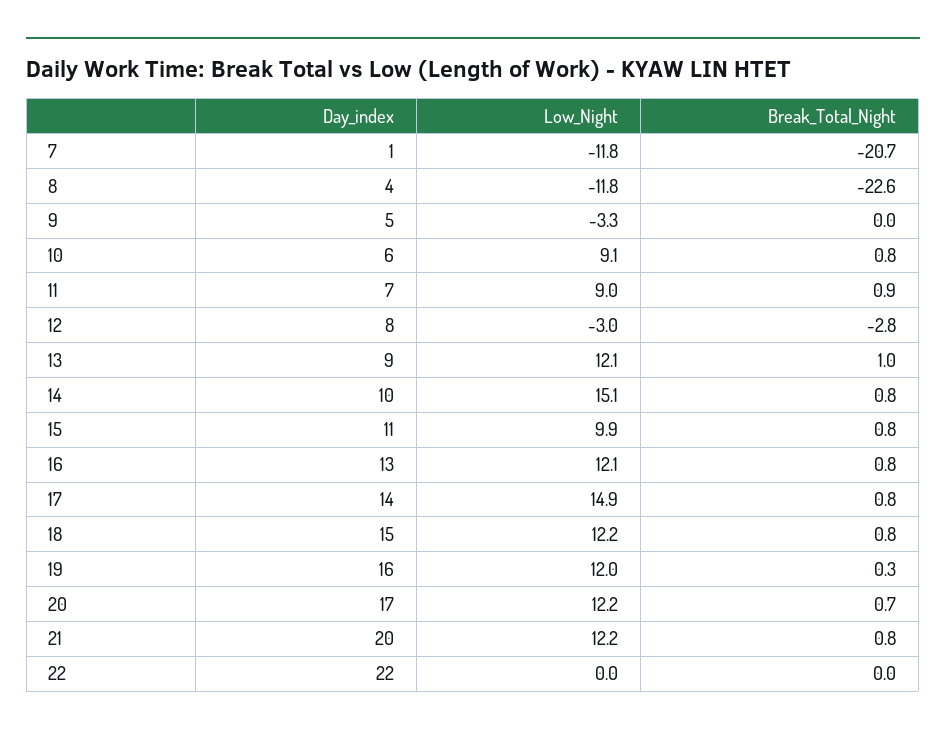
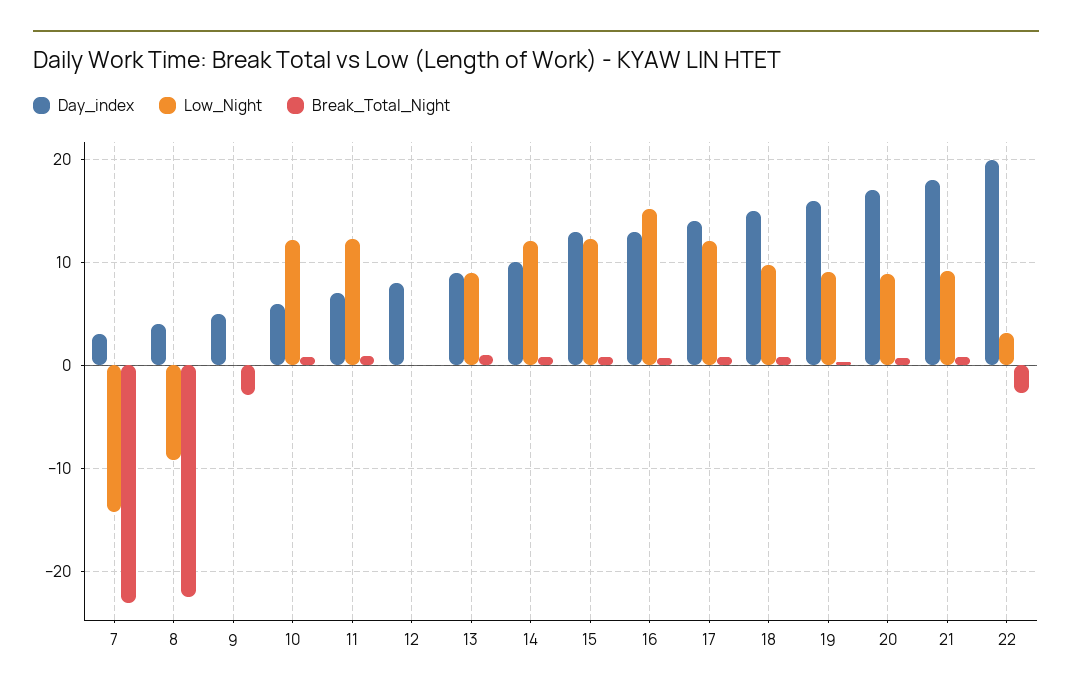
  {
    "Day_index": {
-     "7": 1,
+     "7": 3,
      "8": 4,
      "9": 5,
      "10": 6,
      "11": 7,
      "12": 8,
      "13": 9,
      "14": 10,
-     "15": 11,
+     "15": 13,
      "16": 13,
      "17": 14,
      "18": 15,
      "19": 16,
      "20": 17,
-     "21": 20,
+     "21": 18,
-     "22": 22
+     "22": 20
    },
    "Low_Night": {
-     "7": -11.8,
+     "7": -14,
-     "8": -11.8,
+     "8": -9,
-     "9": -3.3,
+     "9": 0,
-     "10": 9.1,
+     "10": 12,
-     "11": 9,
+     "11": 12,
-     "12": -3,
+     "12": 0,
-     "13": 12.1,
+     "13": 9,
-     "14": 15.1,
+     "14": 12,
-     "15": 9.9,
+     "15": 12,
-     "16": 12.1,
+     "16": 15,
-     "17": 14.9,
+     "17": 12,
-     "18": 12.2,
+     "18": 10,
-     "19": 12,
+     "19": 9,
-     "20": 12.2,
+     "20": 9,
-     "21": 12.2,
+     "21": 9,
-     "22": 0
+     "22": 3
    },
    "Break_Total_Night": {
-     "7": -20.7,
+     "7": -23,
      "8": -22.6,
-     "9": 0,
+     "9": -3,
      "10": 0.8,
      "11": 0.9,
-     "12": -2.8,
+     "12": 0,
      "13": 1,
      "14": 0.8,
      "15": 0.8,
      "16": 0.8,
      "17": 0.8,
      "18": 0.8,
      "19": 0.3,
      "20": 0.7,
      "21": 0.8,
-     "22": 0
+     "22": -3
    }
  }

